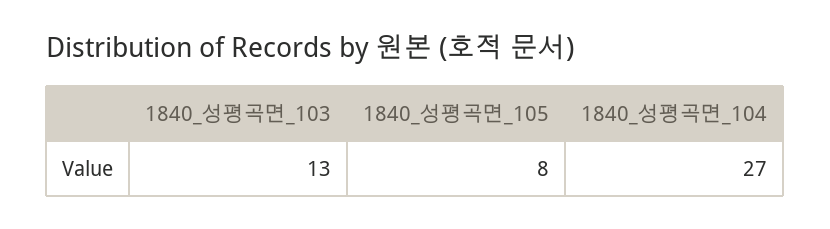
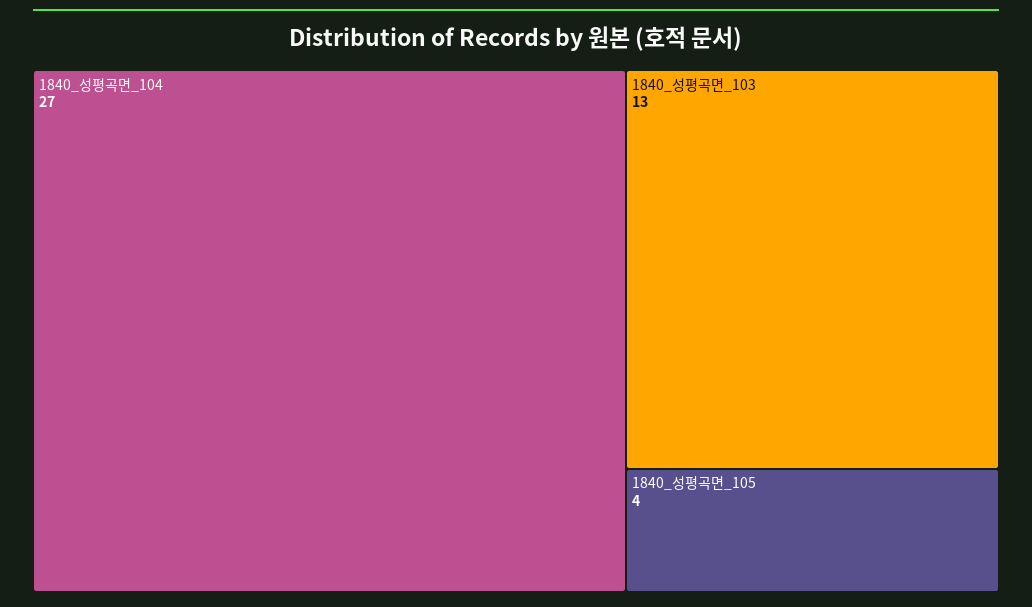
  {
    "1840_성평곡면_103": 13,
-   "1840_성평곡면_105": 8,
+   "1840_성평곡면_105": 4,
    "1840_성평곡면_104": 27
  }

